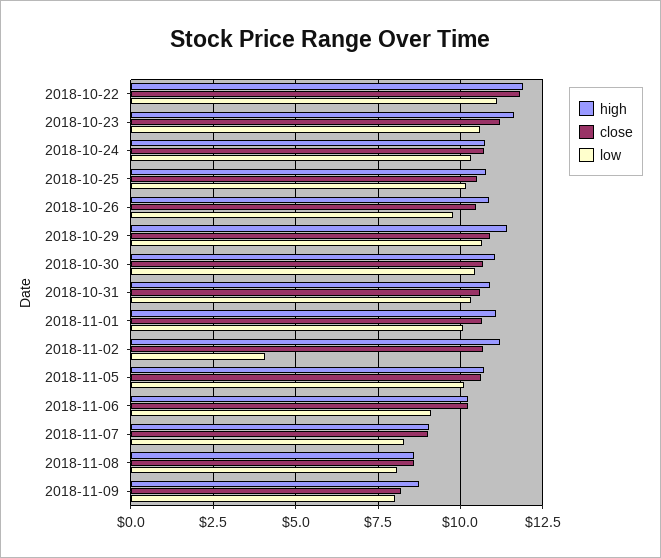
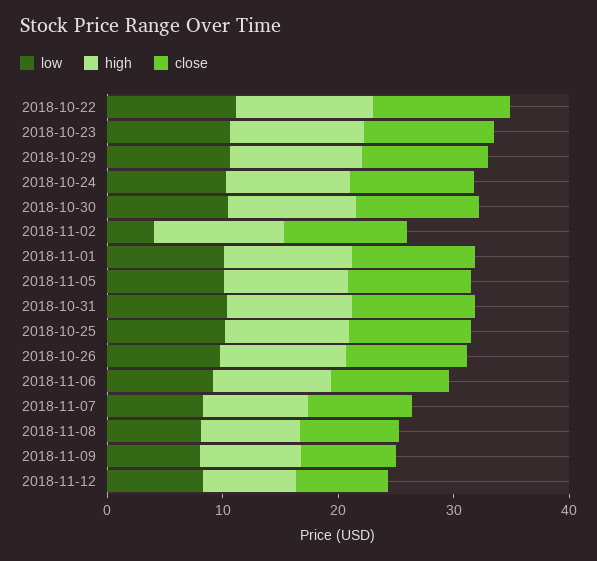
  {
    "high": {
      "2018-10-22": 12,
      "2018-10-23": 11.75,
      "2018-10-24": 10.75,
      "2018-10-25": 10.75,
      "2018-10-26": 11,
      "2018-10-29": 11.5,
      "2018-10-30": 11,
      "2018-10-31": 11,
      "2018-11-01": 11,
      "2018-11-02": 11.25,
      "2018-11-05": 10.75,
      "2018-11-06": 10.25,
      "2018-11-07": 9,
      "2018-11-08": 8.5,
-     "2018-11-09": 8.75
+     "2018-11-09": 8.75,
+     "2018-11-12": 8
    },
    "close": {
      "2018-10-22": 11.75,
      "2018-10-23": 11.25,
      "2018-10-24": 10.75,
      "2018-10-25": 10.5,
      "2018-10-26": 10.5,
      "2018-10-29": 11,
      "2018-10-30": 10.75,
      "2018-10-31": 10.5,
      "2018-11-01": 10.75,
      "2018-11-02": 10.75,
      "2018-11-05": 10.5,
      "2018-11-06": 10.25,
      "2018-11-07": 9,
      "2018-11-08": 8.5,
-     "2018-11-09": 8.25
+     "2018-11-09": 8.25,
+     "2018-11-12": 8
    },
    "low": {
      "2018-10-22": 11,
      "2018-10-23": 10.5,
      "2018-10-24": 10.25,
      "2018-10-25": 10.25,
      "2018-10-26": 9.75,
      "2018-10-29": 10.75,
      "2018-10-30": 10.5,
      "2018-10-31": 10.25,
      "2018-11-01": 10,
      "2018-11-02": 4,
      "2018-11-05": 10,
      "2018-11-06": 9,
      "2018-11-07": 8.25,
      "2018-11-08": 8,
-     "2018-11-09": 8
+     "2018-11-09": 8,
+     "2018-11-12": 8
    }
  }

